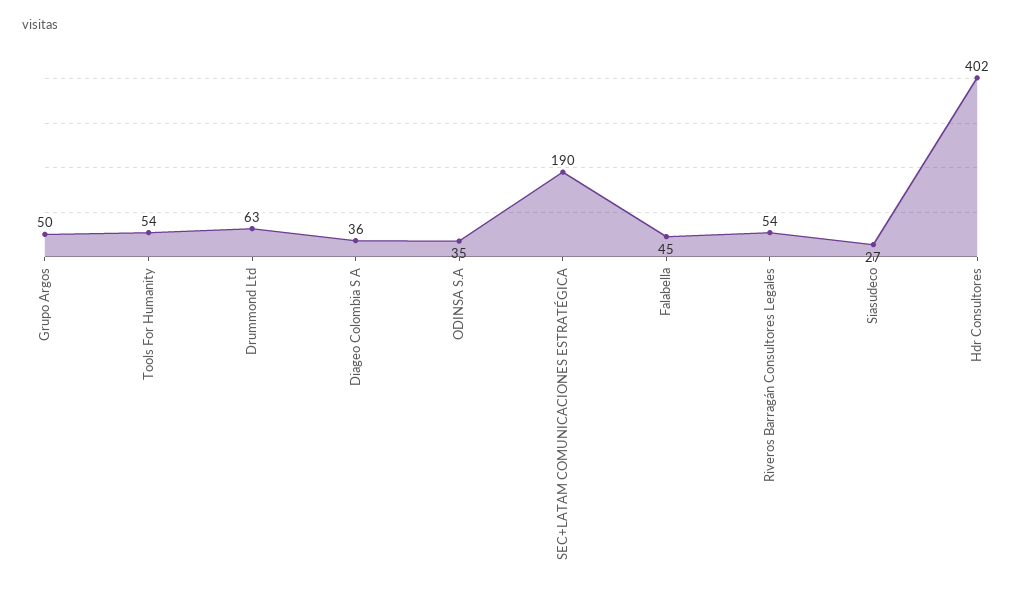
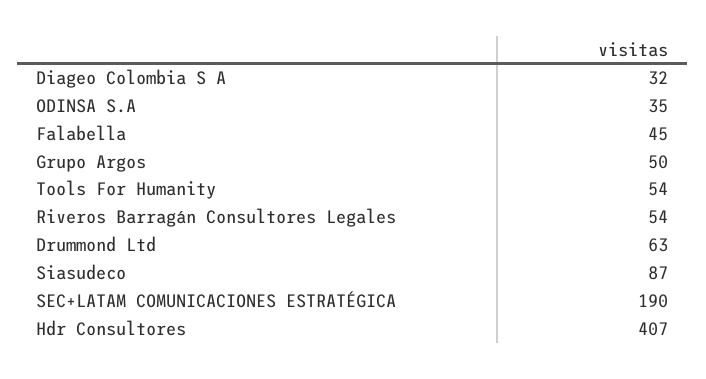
  {
    "Grupo Argos": 50,
    "Tools For Humanity": 54,
    "Drummond Ltd": 63,
-   "Diageo Colombia S A": 36,
+   "Diageo Colombia S A": 32,
    "ODINSA S.A": 35,
    "SEC+LATAM COMUNICACIONES ESTRATÉGICA": 190,
    "Falabella": 45,
    "Riveros Barragán Consultores Legales": 54,
-   "Siasudeco": 27,
+   "Siasudeco": 87,
-   "Hdr Consultores": 402
+   "Hdr Consultores": 407
  }

